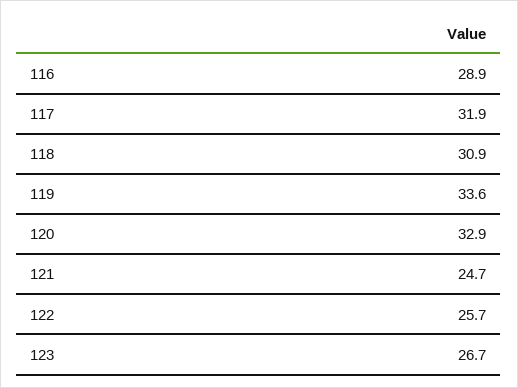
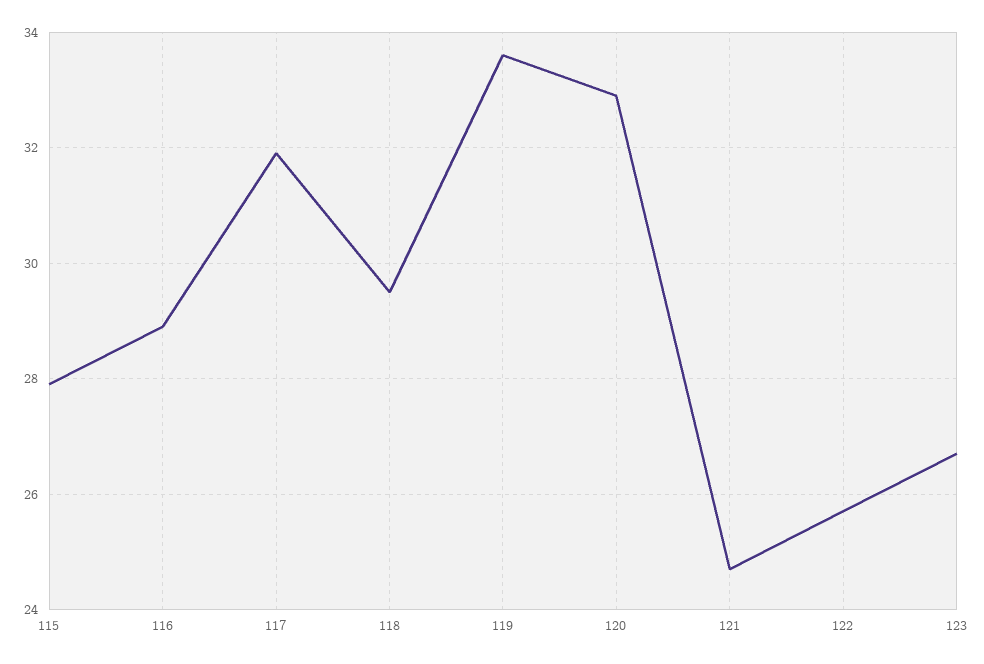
  {
    "116": 28.9,
    "117": 31.9,
-   "118": 30.9,
+   "118": 29.5,
    "119": 33.6,
    "120": 32.9,
    "121": 24.7,
    "122": 25.7,
-   "123": 26.7
+   "123": 26.7,
+   "115": 28
  }

